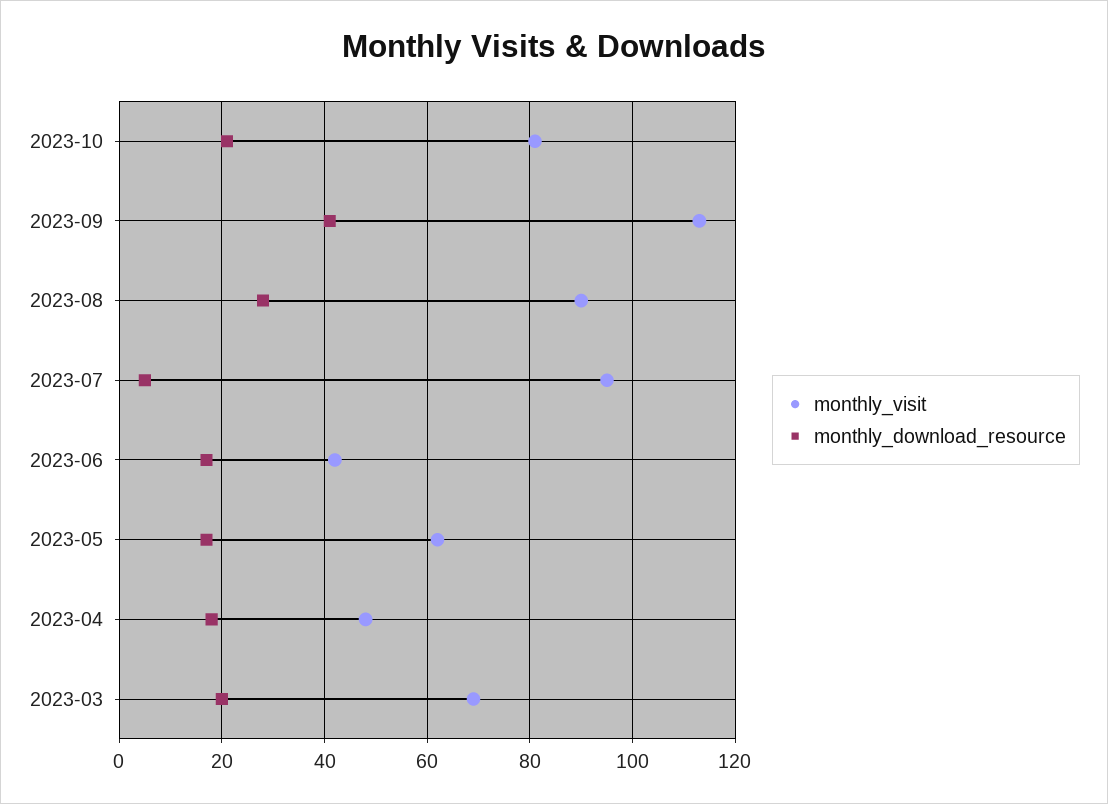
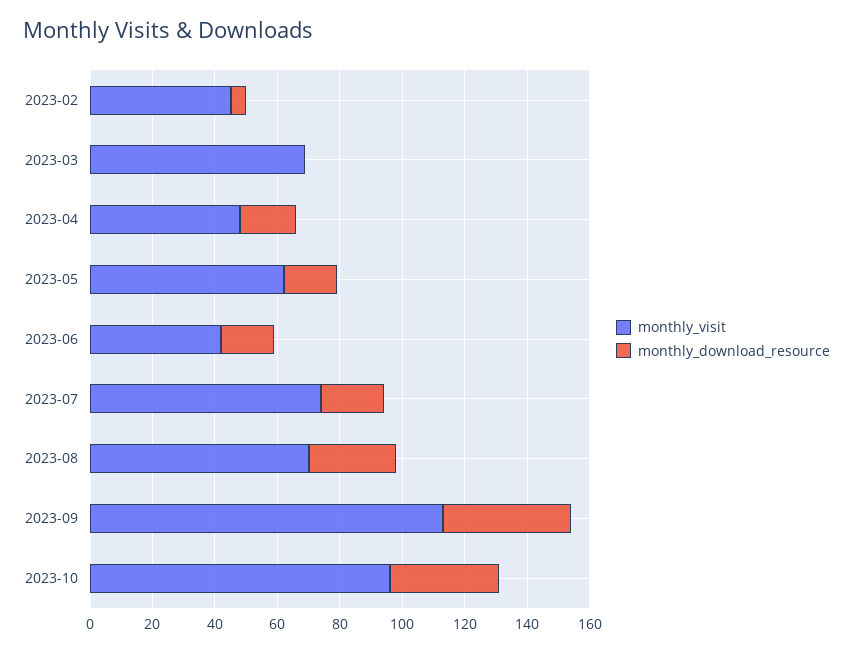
  {
    "monthly_visit": {
-     "2023-10": 80,
+     "2023-10": 95,
      "2023-09": 115,
-     "2023-08": 90,
+     "2023-08": 70,
-     "2023-07": 95,
+     "2023-07": 75,
      "2023-06": 40,
      "2023-05": 60,
      "2023-04": 50,
-     "2023-03": 70
+     "2023-03": 70,
+     "2023-02": 45
    },
    "monthly_download_resource": {
-     "2023-10": 20,
+     "2023-10": 35,
      "2023-09": 40,
      "2023-08": 30,
-     "2023-07": 5,
+     "2023-07": 20,
      "2023-06": 15,
      "2023-05": 15,
      "2023-04": 20,
-     "2023-03": 20
+     "2023-03": 0,
+     "2023-02": 5
    }
  }

